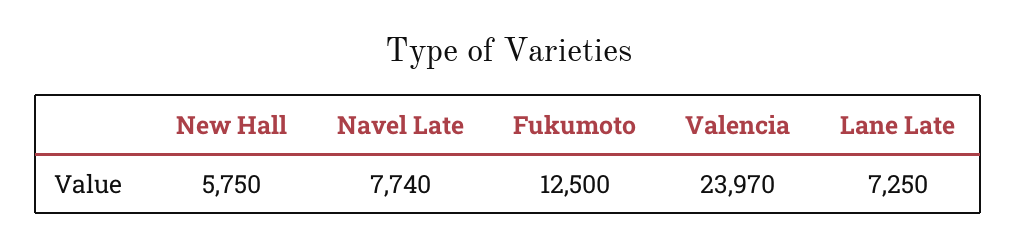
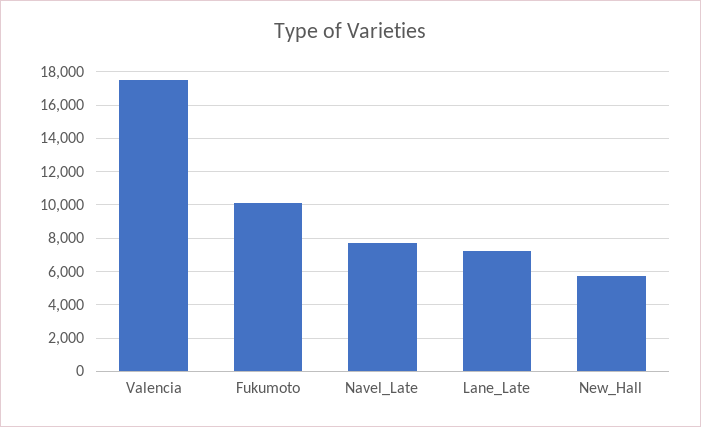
  {
    "New Hall": 5750,
    "Navel Late": 7740,
-   "Fukumoto": 12500,
+   "Fukumoto": 10000,
-   "Valencia": 23970,
+   "Valencia": 17500,
    "Lane Late": 7250
  }

